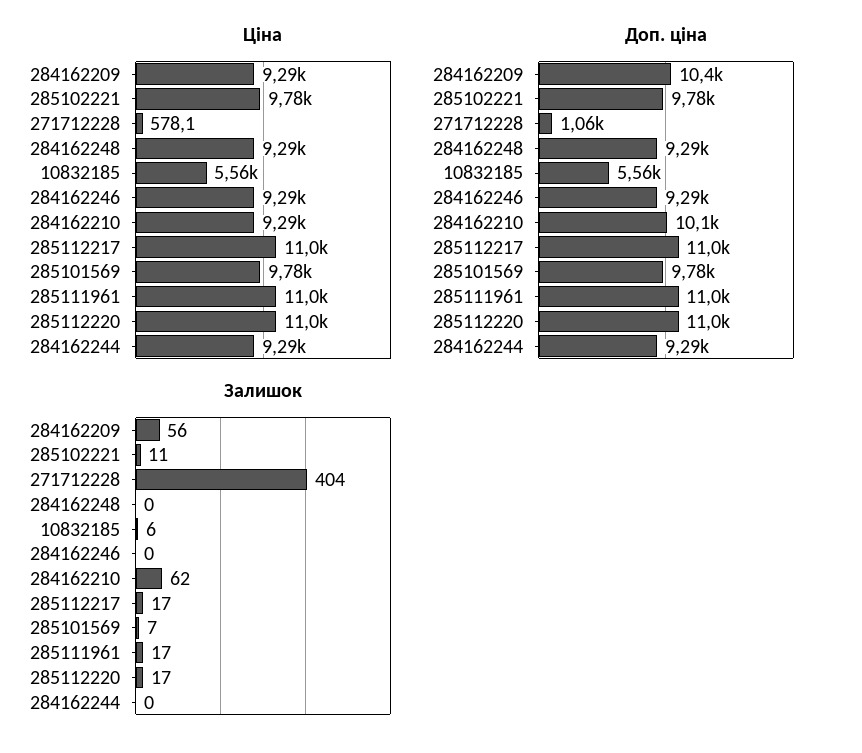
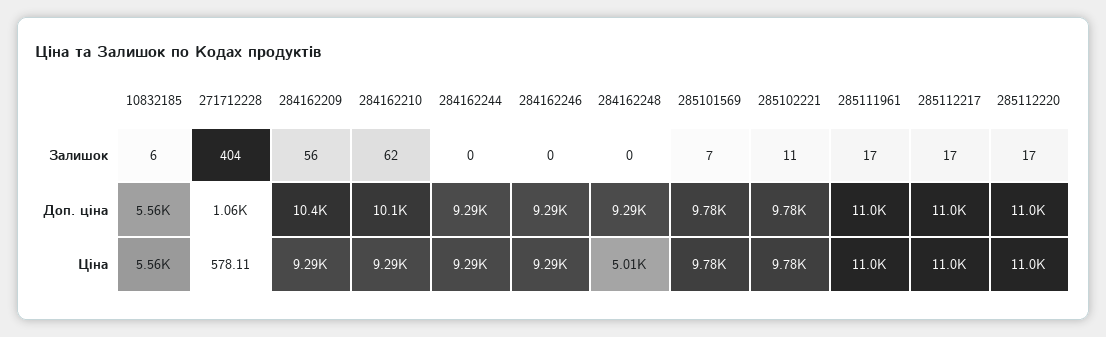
  {
    "Ціна": {
      "284162209": 9290,
      "285102221": 9780,
      "271712228": 578.11,
-     "284162248": 9290,
+     "284162248": 5010,
      "10832185": 5560,
      "284162246": 9290,
      "284162210": 9290,
      "285112217": 11000,
      "285101569": 9780,
      "285111961": 11000,
      "285112220": 11000,
      "284162244": 9290
    },
    "Доп. ціна": {
      "284162209": 10400,
      "285102221": 9780,
      "271712228": 1060,
      "284162248": 9290,
      "10832185": 5560,
      "284162246": 9290,
      "284162210": 10100,
      "285112217": 11000,
      "285101569": 9780,
      "285111961": 11000,
      "285112220": 11000,
      "284162244": 9290
    },
    "Залишок": {
      "284162209": 56,
      "285102221": 11,
      "271712228": 404,
      "284162248": 0,
      "10832185": 6,
      "284162246": 0,
      "284162210": 62,
      "285112217": 17,
      "285101569": 7,
      "285111961": 17,
      "285112220": 17,
      "284162244": 0
    }
  }

